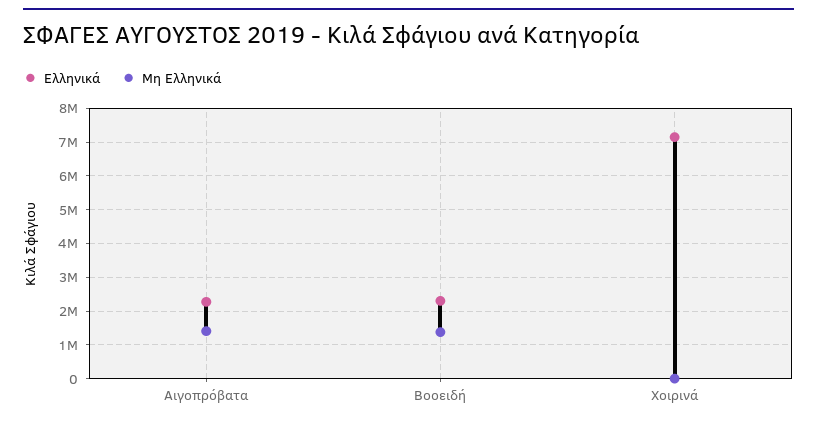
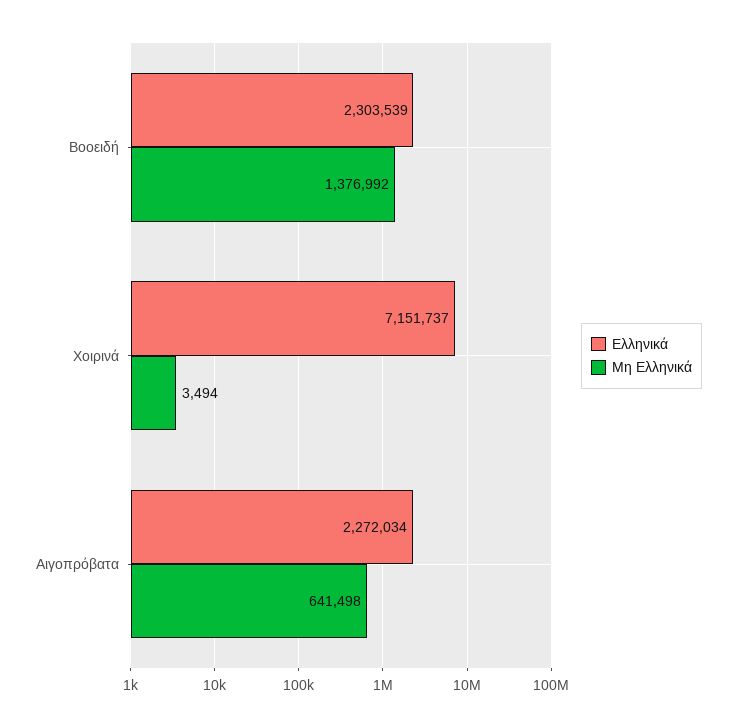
  {
    "Ελληνικά": {
      "Αιγοπρόβατα": 2272034,
      "Βοοειδή": 2303539,
      "Χοιρινά": 7151737
    },
    "Μη Ελληνικά": {
-     "Αιγοπρόβατα": 1400000,
+     "Αιγοπρόβατα": 641498,
      "Βοοειδή": 1376992,
      "Χοιρινά": 3494
    }
  }

